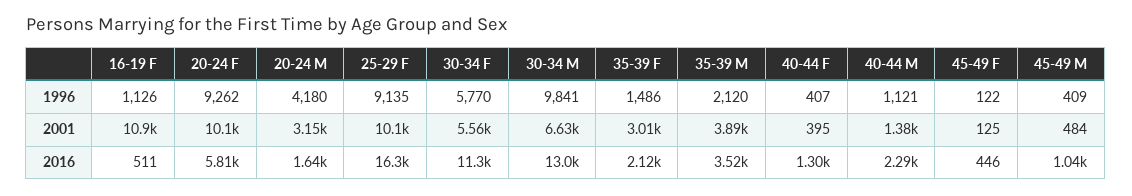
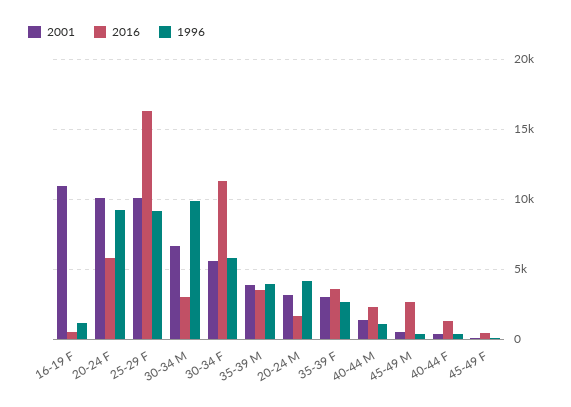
  {
    "1996": {
      "16-19 F": 1126,
      "20-24 F": 9262,
      "20-24 M": 4180,
      "25-29 F": 9135,
      "30-34 F": 5770,
      "30-34 M": 9841,
-     "35-39 F": 1486,
+     "35-39 F": 2500,
-     "35-39 M": 2120,
+     "35-39 M": 4000,
      "40-44 F": 407,
      "40-44 M": 1121,
      "45-49 F": 122,
      "45-49 M": 409
    },
    "2001": {
      "16-19 F": 10900,
      "20-24 F": 10100,
      "20-24 M": 3150,
      "25-29 F": 10100,
      "30-34 F": 5560,
      "30-34 M": 6630,
      "35-39 F": 3010,
      "35-39 M": 3890,
      "40-44 F": 395,
      "40-44 M": 1380,
      "45-49 F": 125,
      "45-49 M": 484
    },
    "2016": {
      "16-19 F": 511,
      "20-24 F": 5810,
      "20-24 M": 1640,
      "25-29 F": 16300,
      "30-34 F": 11300,
-     "30-34 M": 13000,
+     "30-34 M": 3000,
-     "35-39 F": 2120,
+     "35-39 F": 3500,
      "35-39 M": 3520,
      "40-44 F": 1300,
      "40-44 M": 2290,
      "45-49 F": 446,
-     "45-49 M": 1040
+     "45-49 M": 2500
    }
  }

